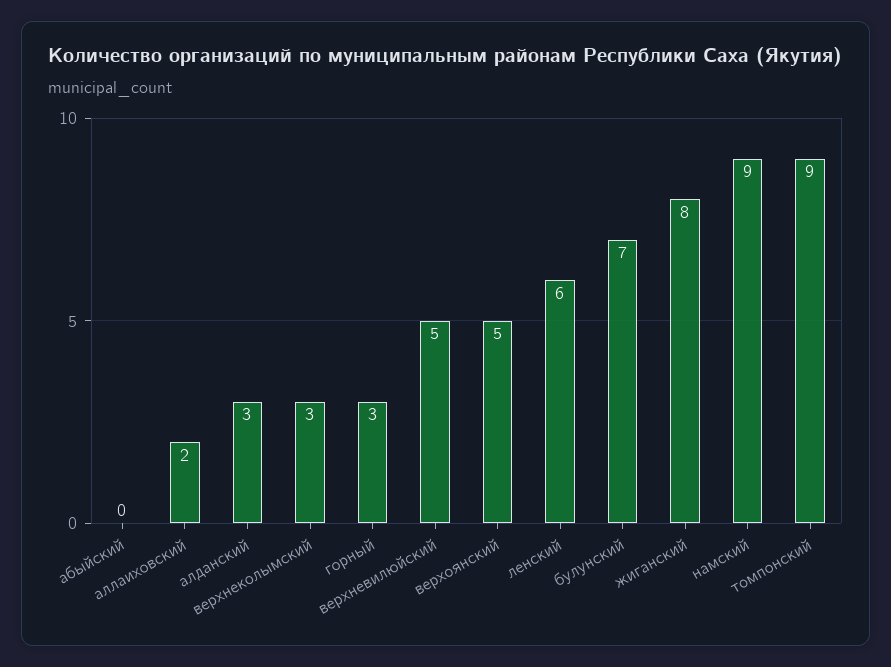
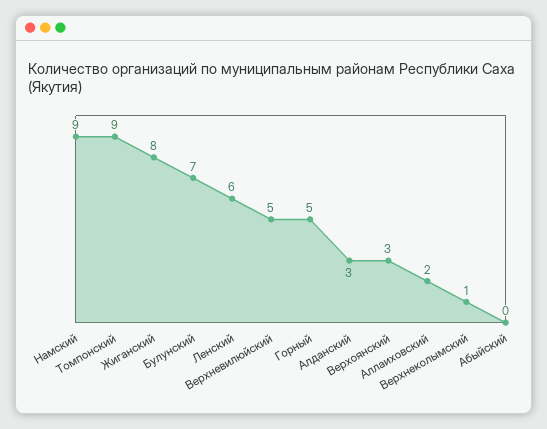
  {
    "абыйский": 0,
    "аллаиховский": 2,
    "алданский": 3,
-   "верхнеколымский": 3,
+   "верхнеколымский": 1,
-   "горный": 3,
+   "горный": 5,
    "верхневилюйский": 5,
-   "верхоянский": 5,
+   "верхоянский": 3,
    "ленский": 6,
    "булунский": 7,
    "жиганский": 8,
    "намский": 9,
    "томпонский": 9
  }

